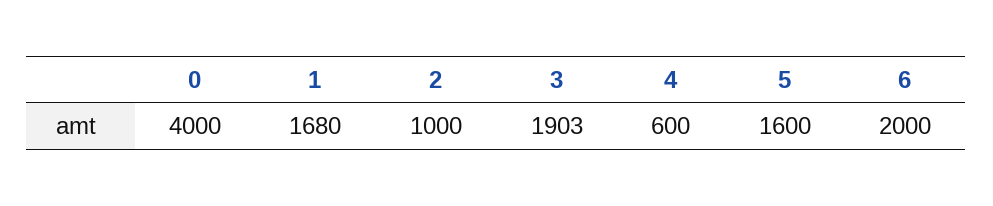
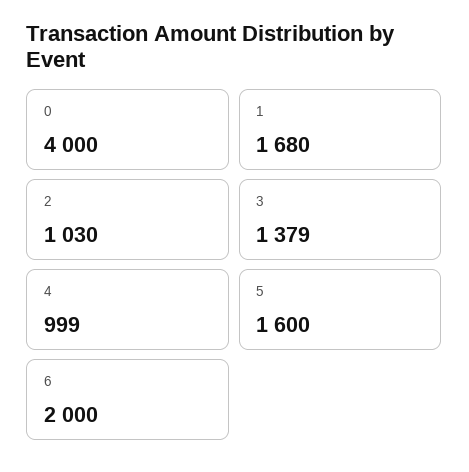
  {
    "0": 4000,
    "1": 1680,
-   "2": 1000,
+   "2": 1030,
-   "3": 1903,
+   "3": 1379,
-   "4": 600,
+   "4": 999,
    "5": 1600,
    "6": 2000
  }

